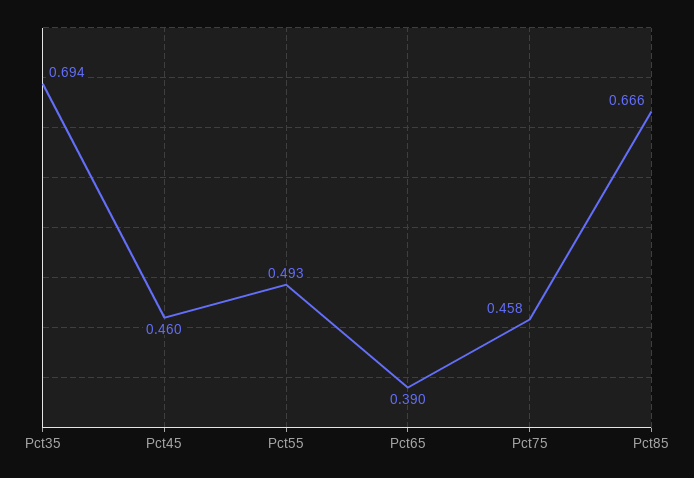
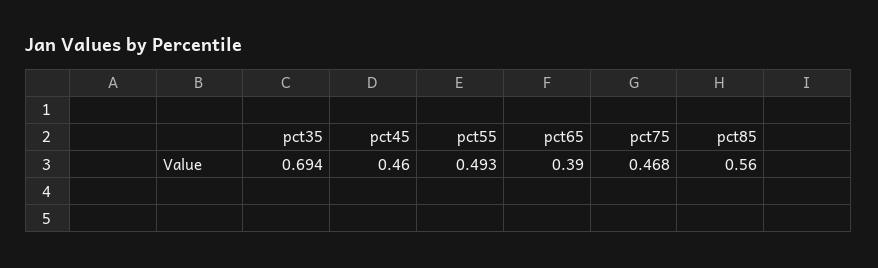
  {
    "Pct35": 0.694,
    "Pct45": 0.46,
    "Pct55": 0.493,
    "Pct65": 0.39,
-   "Pct75": 0.458,
+   "Pct75": 0.468,
-   "Pct85": 0.666
+   "Pct85": 0.56
  }

